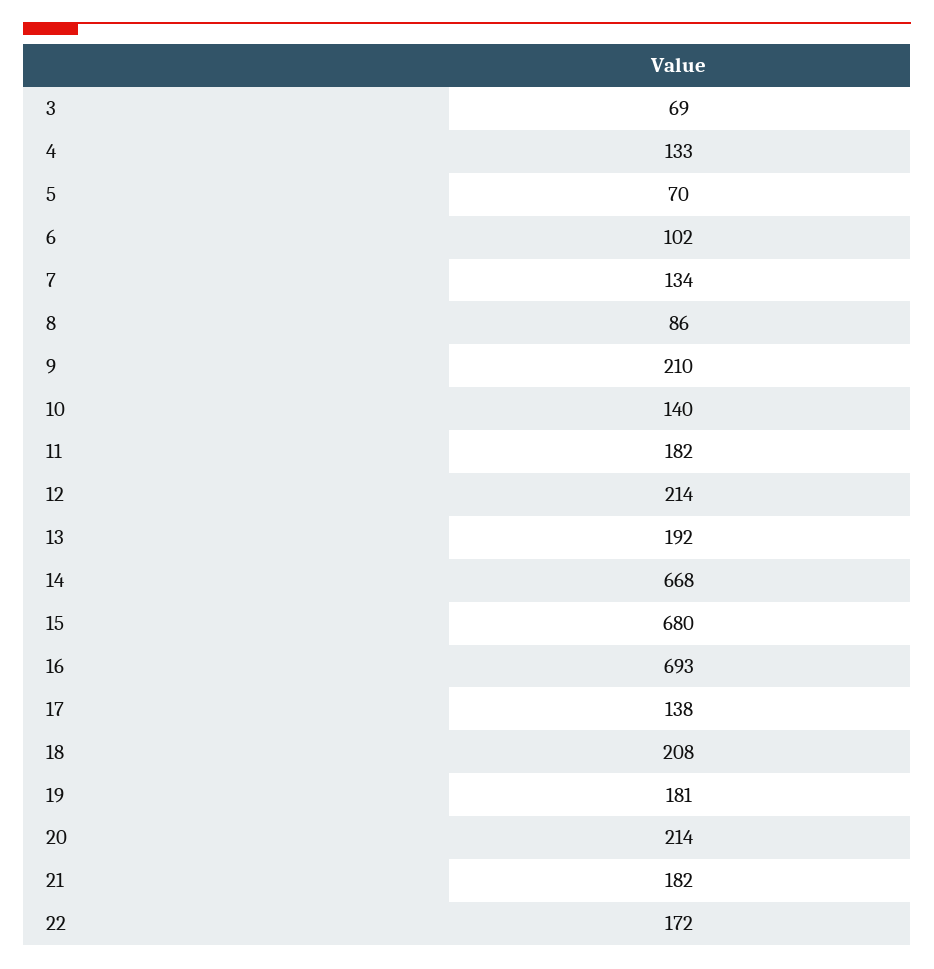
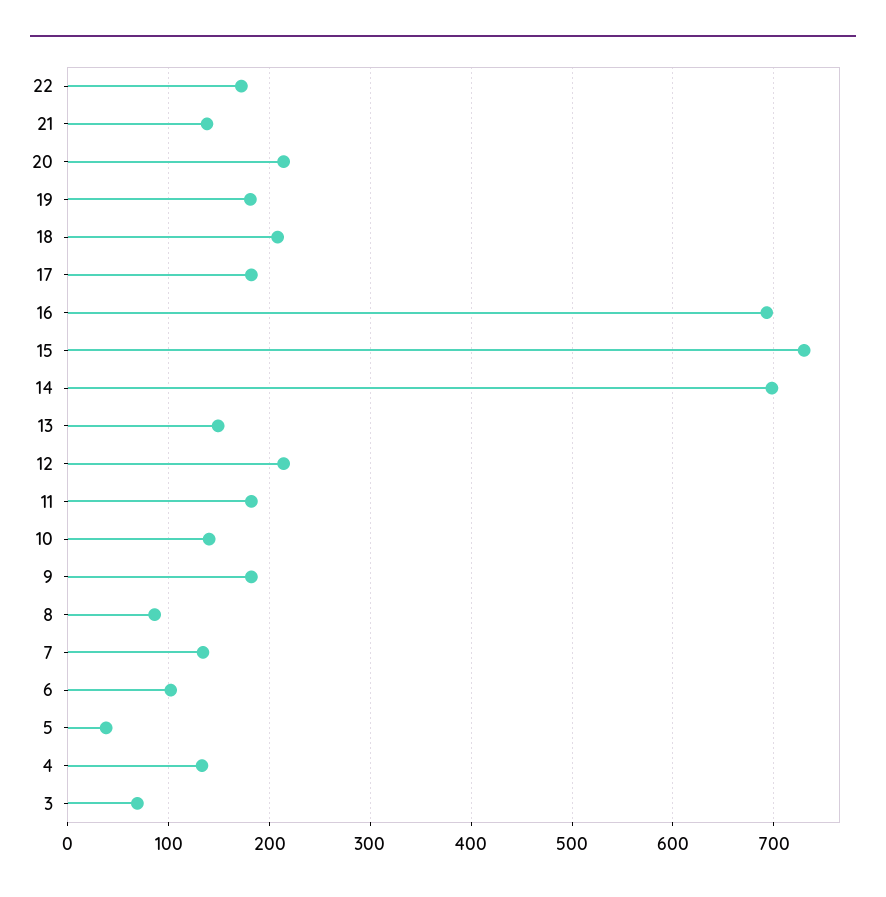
  {
    "3": 69,
    "4": 133,
-   "5": 70,
+   "5": 40,
    "6": 102,
    "7": 134,
    "8": 86,
-   "9": 210,
+   "9": 180,
    "10": 140,
    "11": 182,
    "12": 214,
-   "13": 192,
+   "13": 150,
-   "14": 668,
+   "14": 700,
-   "15": 680,
+   "15": 730,
    "16": 693,
-   "17": 138,
+   "17": 180,
    "18": 208,
    "19": 181,
    "20": 214,
-   "21": 182,
+   "21": 140,
    "22": 172
  }

